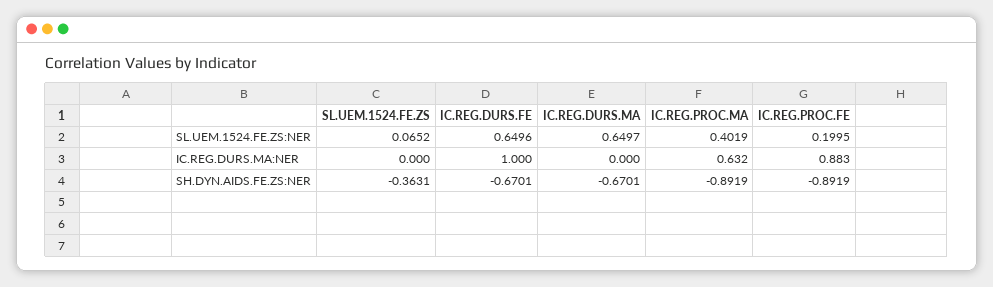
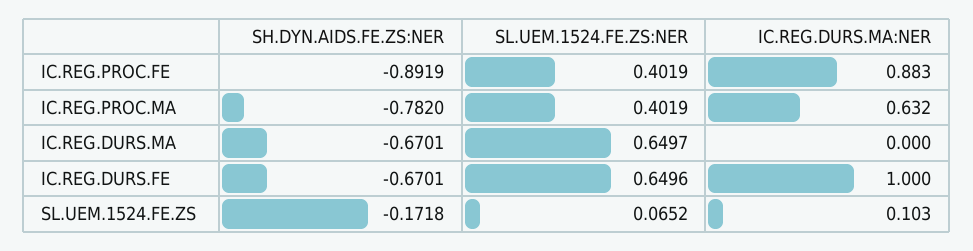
  {
    "SL.UEM.1524.FE.ZS": {
      "SL.UEM.1524.FE.ZS:NER": 0.0652,
-     "IC.REG.DURS.MA:NER": 0,
+     "IC.REG.DURS.MA:NER": 0.103,
-     "SH.DYN.AIDS.FE.ZS:NER": -0.3631
+     "SH.DYN.AIDS.FE.ZS:NER": -0.1718
    },
    "IC.REG.DURS.FE": {
      "SL.UEM.1524.FE.ZS:NER": 0.6496,
      "IC.REG.DURS.MA:NER": 1,
      "SH.DYN.AIDS.FE.ZS:NER": -0.6701
    },
    "IC.REG.DURS.MA": {
      "SL.UEM.1524.FE.ZS:NER": 0.6497,
      "IC.REG.DURS.MA:NER": 0,
      "SH.DYN.AIDS.FE.ZS:NER": -0.6701
    },
    "IC.REG.PROC.MA": {
      "SL.UEM.1524.FE.ZS:NER": 0.4019,
      "IC.REG.DURS.MA:NER": 0.632,
-     "SH.DYN.AIDS.FE.ZS:NER": -0.8919
+     "SH.DYN.AIDS.FE.ZS:NER": -0.782
    },
    "IC.REG.PROC.FE": {
-     "SL.UEM.1524.FE.ZS:NER": 0.1995,
+     "SL.UEM.1524.FE.ZS:NER": 0.4019,
      "IC.REG.DURS.MA:NER": 0.883,
      "SH.DYN.AIDS.FE.ZS:NER": -0.8919
    }
  }

